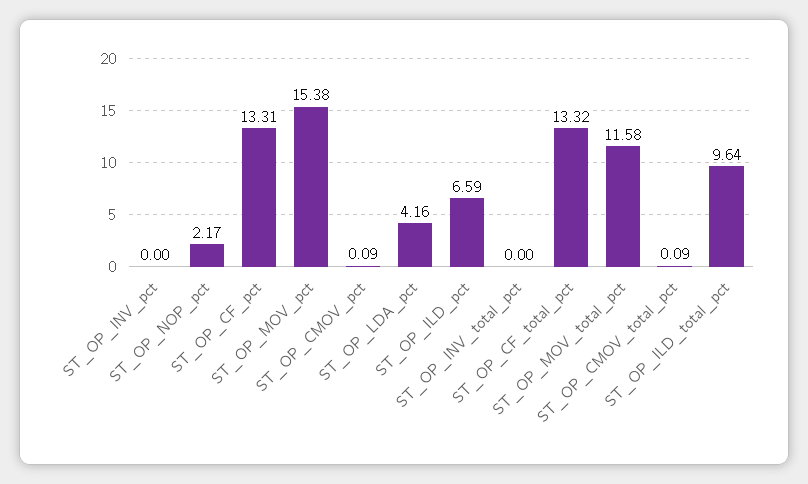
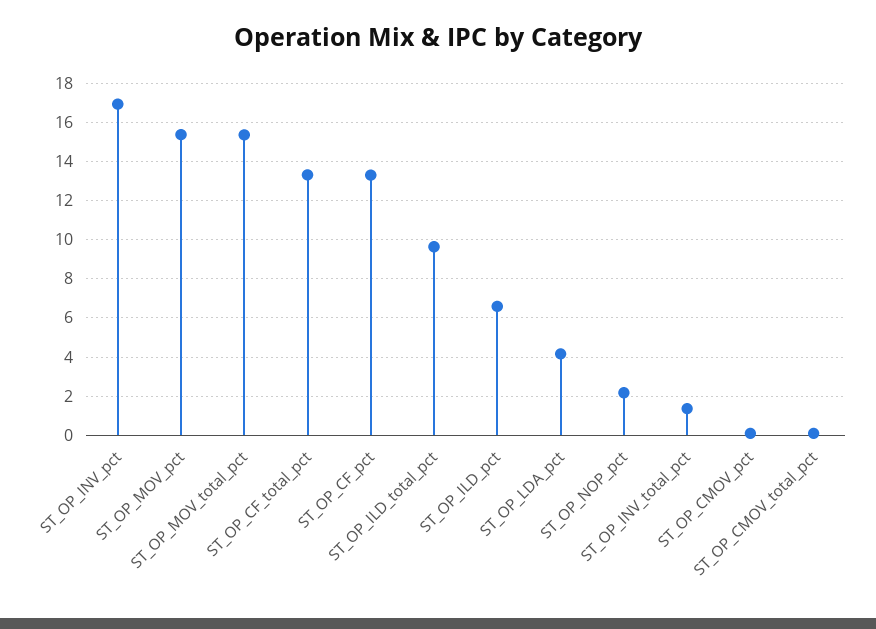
  {
-   "ST_OP_INV_pct": 0,
+   "ST_OP_INV_pct": 17,
    "ST_OP_NOP_pct": 2.17,
    "ST_OP_CF_pct": 13.31,
    "ST_OP_MOV_pct": 15.38,
    "ST_OP_CMOV_pct": 0.09,
    "ST_OP_LDA_pct": 4.16,
    "ST_OP_ILD_pct": 6.59,
-   "ST_OP_INV_total_pct": 0,
+   "ST_OP_INV_total_pct": 1.5,
    "ST_OP_CF_total_pct": 13.32,
-   "ST_OP_MOV_total_pct": 11.58,
+   "ST_OP_MOV_total_pct": 15.5,
    "ST_OP_CMOV_total_pct": 0.09,
    "ST_OP_ILD_total_pct": 9.64
  }

